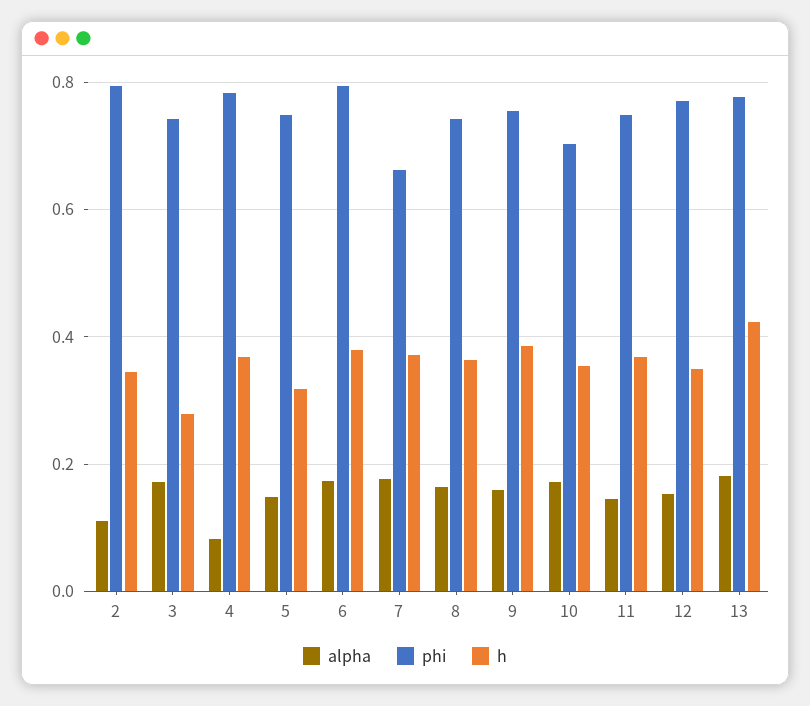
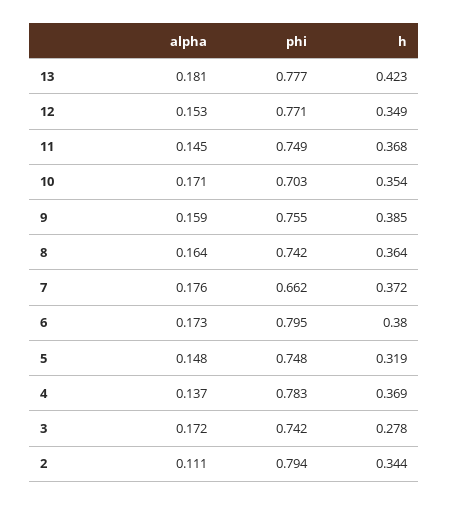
  {
    "alpha": {
      "2": 0.111,
      "3": 0.172,
-     "4": 0.08,
+     "4": 0.137,
      "5": 0.148,
      "6": 0.173,
      "7": 0.176,
      "8": 0.164,
      "9": 0.159,
      "10": 0.171,
      "11": 0.145,
      "12": 0.153,
      "13": 0.181
    },
    "phi": {
      "2": 0.794,
      "3": 0.742,
      "4": 0.783,
      "5": 0.748,
      "6": 0.795,
      "7": 0.662,
      "8": 0.742,
      "9": 0.755,
      "10": 0.703,
      "11": 0.749,
      "12": 0.771,
      "13": 0.777
    },
    "h": {
      "2": 0.344,
      "3": 0.278,
      "4": 0.369,
      "5": 0.319,
      "6": 0.38,
      "7": 0.372,
      "8": 0.364,
      "9": 0.385,
      "10": 0.354,
      "11": 0.368,
      "12": 0.349,
      "13": 0.423
    }
  }

